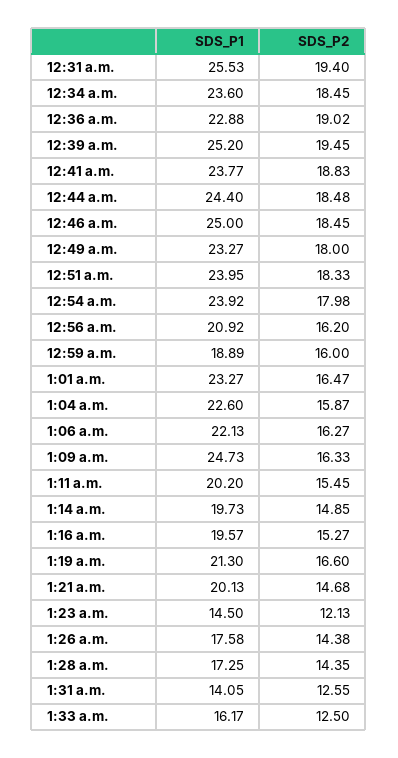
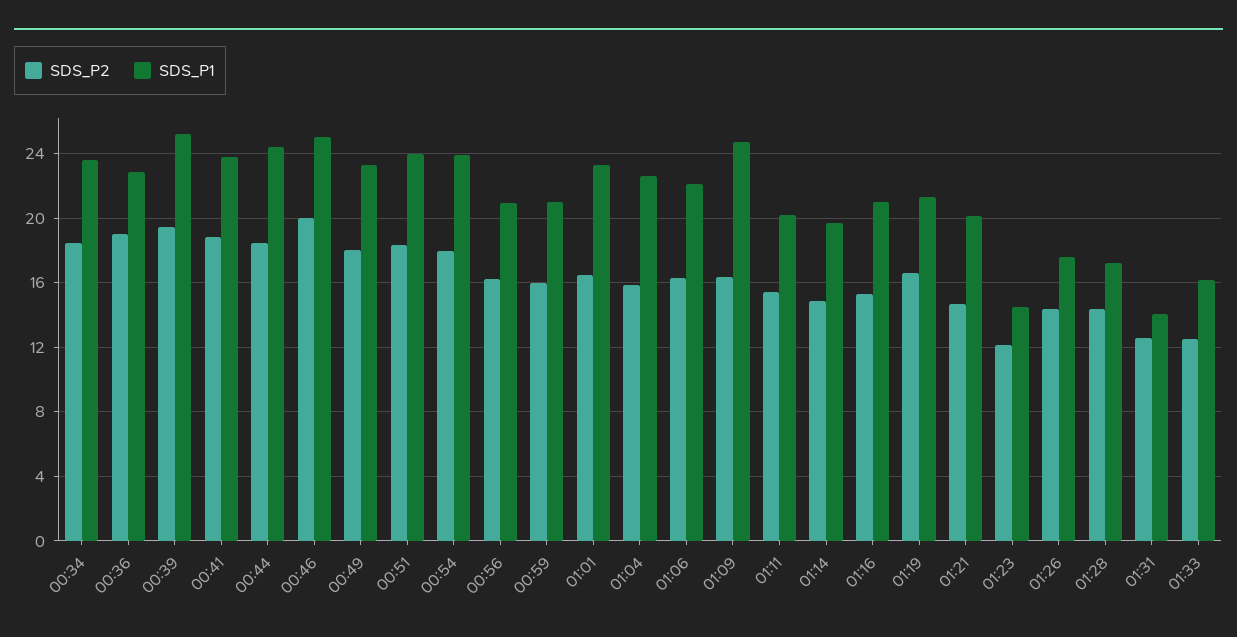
  {
    "SDS_P1": {
-     "12:31 a.m.": 25.53,
      "12:34 a.m.": 23.6,
      "12:36 a.m.": 22.88,
      "12:39 a.m.": 25.2,
      "12:41 a.m.": 23.77,
      "12:44 a.m.": 24.4,
      "12:46 a.m.": 25,
      "12:49 a.m.": 23.27,
      "12:51 a.m.": 23.95,
      "12:54 a.m.": 23.92,
      "12:56 a.m.": 20.92,
-     "12:59 a.m.": 18.89,
+     "12:59 a.m.": 21,
      "1:01 a.m.": 23.27,
      "1:04 a.m.": 22.6,
      "1:06 a.m.": 22.13,
      "1:09 a.m.": 24.73,
      "1:11 a.m.": 20.2,
      "1:14 a.m.": 19.73,
-     "1:16 a.m.": 19.57,
+     "1:16 a.m.": 21,
      "1:19 a.m.": 21.3,
      "1:21 a.m.": 20.13,
      "1:23 a.m.": 14.5,
      "1:26 a.m.": 17.58,
      "1:28 a.m.": 17.25,
      "1:31 a.m.": 14.05,
      "1:33 a.m.": 16.17
    },
    "SDS_P2": {
-     "12:31 a.m.": 19.4,
      "12:34 a.m.": 18.45,
      "12:36 a.m.": 19.02,
      "12:39 a.m.": 19.45,
      "12:41 a.m.": 18.83,
      "12:44 a.m.": 18.48,
-     "12:46 a.m.": 18.45,
+     "12:46 a.m.": 20,
      "12:49 a.m.": 18,
      "12:51 a.m.": 18.33,
      "12:54 a.m.": 17.98,
      "12:56 a.m.": 16.2,
      "12:59 a.m.": 16,
      "1:01 a.m.": 16.47,
      "1:04 a.m.": 15.87,
      "1:06 a.m.": 16.27,
      "1:09 a.m.": 16.33,
      "1:11 a.m.": 15.45,
      "1:14 a.m.": 14.85,
      "1:16 a.m.": 15.27,
      "1:19 a.m.": 16.6,
      "1:21 a.m.": 14.68,
      "1:23 a.m.": 12.13,
      "1:26 a.m.": 14.38,
      "1:28 a.m.": 14.35,
      "1:31 a.m.": 12.55,
      "1:33 a.m.": 12.5
    }
  }

